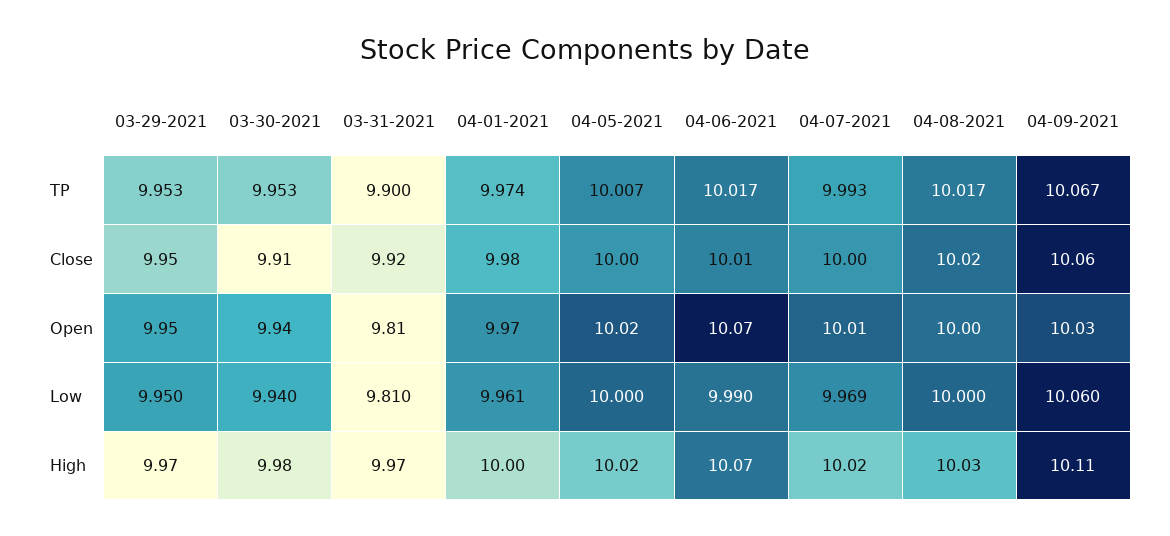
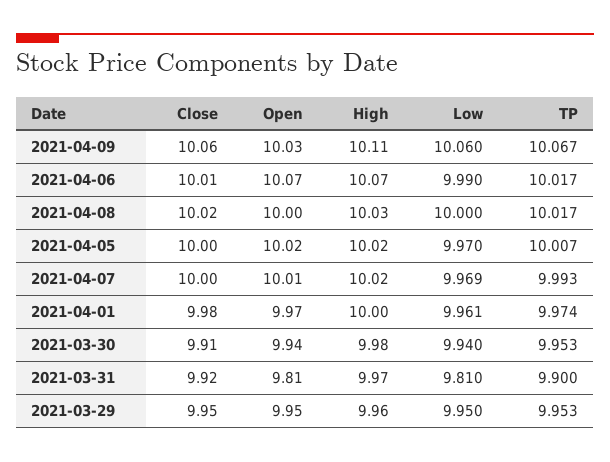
  {
    "03-29-2021": {
      "TP": 9.953,
      "Close": 9.95,
      "Open": 9.95,
      "Low": 9.95,
-     "High": 9.97
+     "High": 9.96
    },
    "03-30-2021": {
      "TP": 9.953,
      "Close": 9.91,
      "Open": 9.94,
      "Low": 9.94,
      "High": 9.98
    },
    "03-31-2021": {
      "TP": 9.9,
      "Close": 9.92,
      "Open": 9.81,
      "Low": 9.81,
      "High": 9.97
    },
    "04-01-2021": {
      "TP": 9.974,
      "Close": 9.98,
      "Open": 9.97,
      "Low": 9.961,
      "High": 10
    },
    "04-05-2021": {
      "TP": 10.007,
      "Close": 10,
      "Open": 10.02,
-     "Low": 10,
+     "Low": 9.97,
      "High": 10.02
    },
    "04-06-2021": {
      "TP": 10.017,
      "Close": 10.01,
      "Open": 10.07,
      "Low": 9.99,
      "High": 10.07
    },
    "04-07-2021": {
      "TP": 9.993,
      "Close": 10,
      "Open": 10.01,
      "Low": 9.969,
      "High": 10.02
    },
    "04-08-2021": {
      "TP": 10.017,
      "Close": 10.02,
      "Open": 10,
      "Low": 10,
      "High": 10.03
    },
    "04-09-2021": {
      "TP": 10.067,
      "Close": 10.06,
      "Open": 10.03,
      "Low": 10.06,
      "High": 10.11
    }
  }

